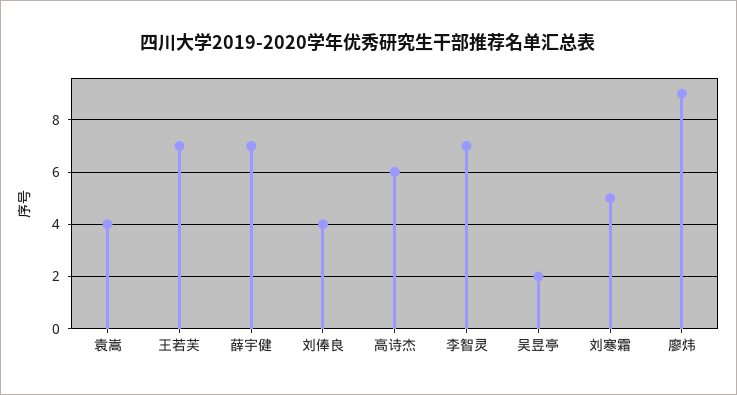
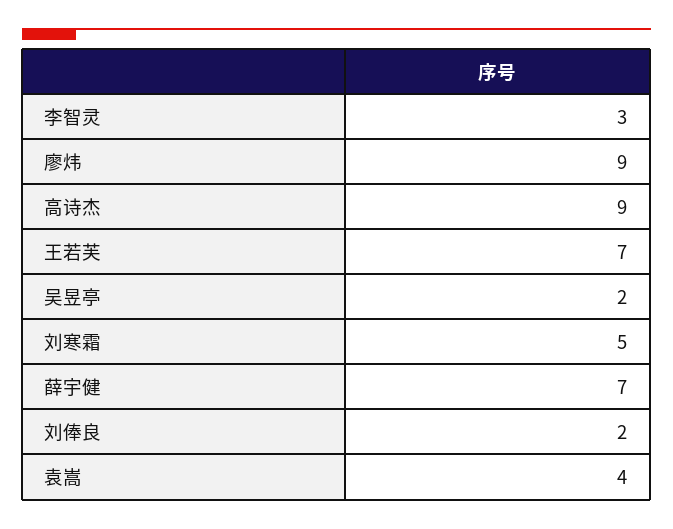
  {
    "袁嵩": 4,
    "王若芙": 7,
    "薛宇健": 7,
-   "刘俸良": 4,
+   "刘俸良": 2,
-   "高诗杰": 6,
+   "高诗杰": 9,
-   "李智灵": 7,
+   "李智灵": 3,
    "吴昱亭": 2,
    "刘寒霜": 5,
    "廖炜": 9
  }

